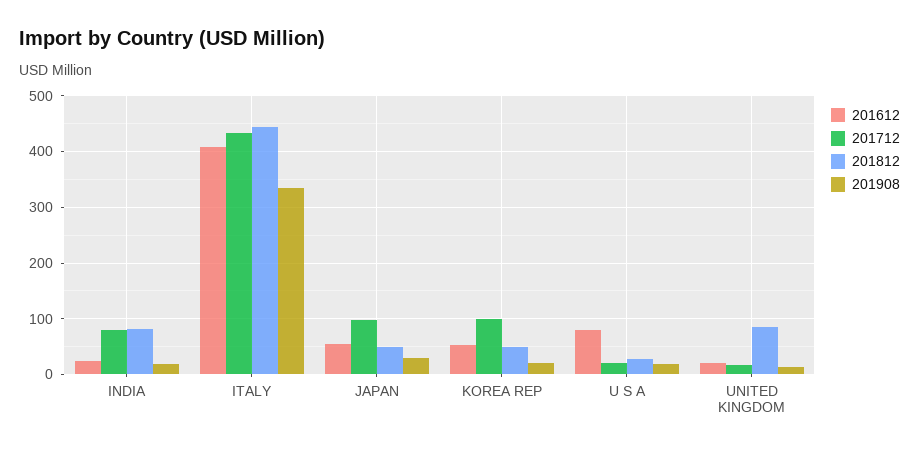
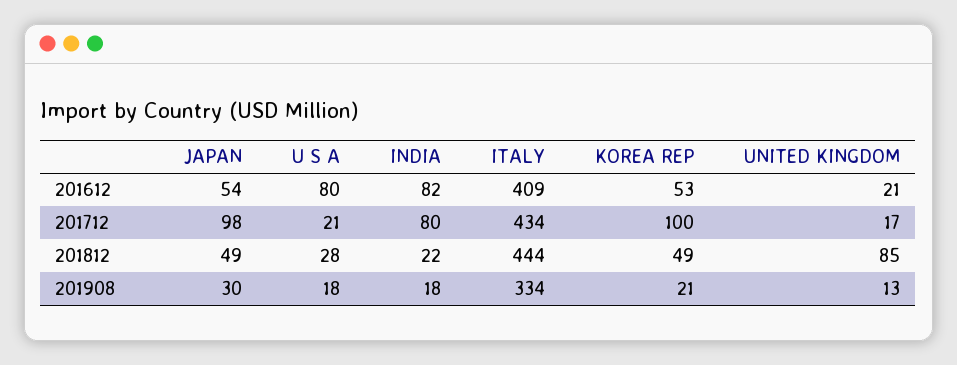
  {
    "201612": {
-     "INDIA": 20,
+     "INDIA": 82,
      "ITALY": 409,
      "JAPAN": 54,
      "KOREA REP": 53,
      "U S A": 80,
      "UNITED KINGDOM": 21
    },
    "201712": {
      "INDIA": 80,
      "ITALY": 434,
      "JAPAN": 98,
      "KOREA REP": 100,
      "U S A": 21,
      "UNITED KINGDOM": 17
    },
    "201812": {
-     "INDIA": 80,
+     "INDIA": 22,
      "ITALY": 444,
      "JAPAN": 49,
      "KOREA REP": 49,
      "U S A": 28,
      "UNITED KINGDOM": 85
    },
    "201908": {
      "INDIA": 18,
      "ITALY": 334,
      "JAPAN": 30,
      "KOREA REP": 21,
      "U S A": 18,
      "UNITED KINGDOM": 13
    }
  }

